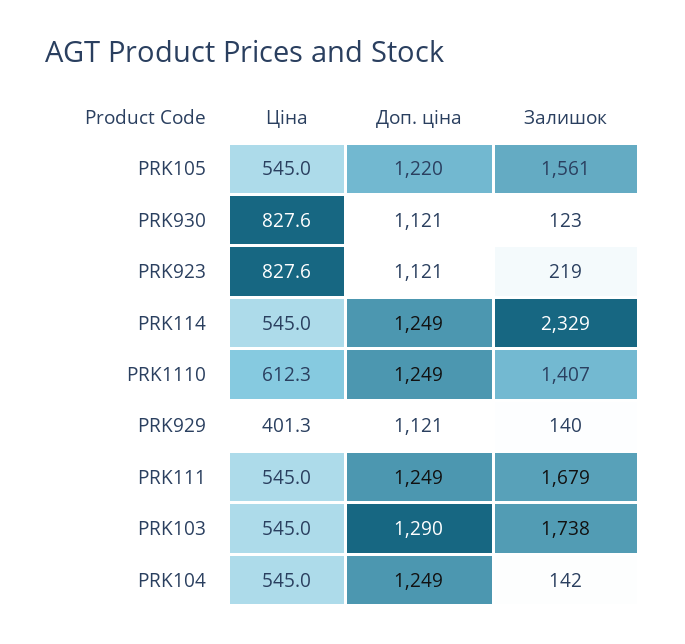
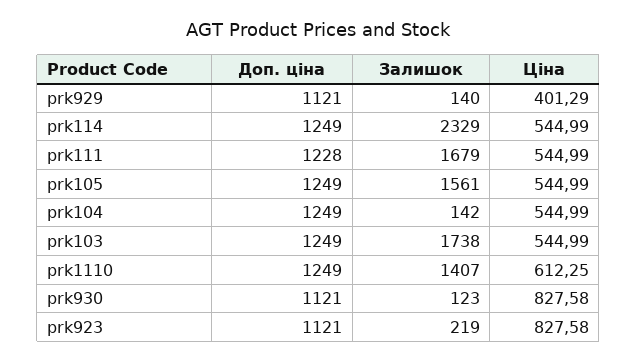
  {
    "Ціна": {
      "PRK105": 544.99,
      "PRK930": 827.58,
      "PRK923": 827.58,
      "PRK114": 544.99,
      "PRK1110": 612.25,
      "PRK929": 401.29,
      "PRK111": 544.99,
      "PRK103": 544.99,
      "PRK104": 544.99
    },
    "Доп. ціна": {
-     "PRK105": 1220,
+     "PRK105": 1249,
      "PRK930": 1121,
      "PRK923": 1121,
      "PRK114": 1249,
      "PRK1110": 1249,
      "PRK929": 1121,
-     "PRK111": 1249,
+     "PRK111": 1228,
-     "PRK103": 1290,
+     "PRK103": 1249,
      "PRK104": 1249
    },
    "Залишок": {
      "PRK105": 1561,
      "PRK930": 123,
      "PRK923": 219,
      "PRK114": 2329,
      "PRK1110": 1407,
      "PRK929": 140,
      "PRK111": 1679,
      "PRK103": 1738,
      "PRK104": 142
    }
  }

